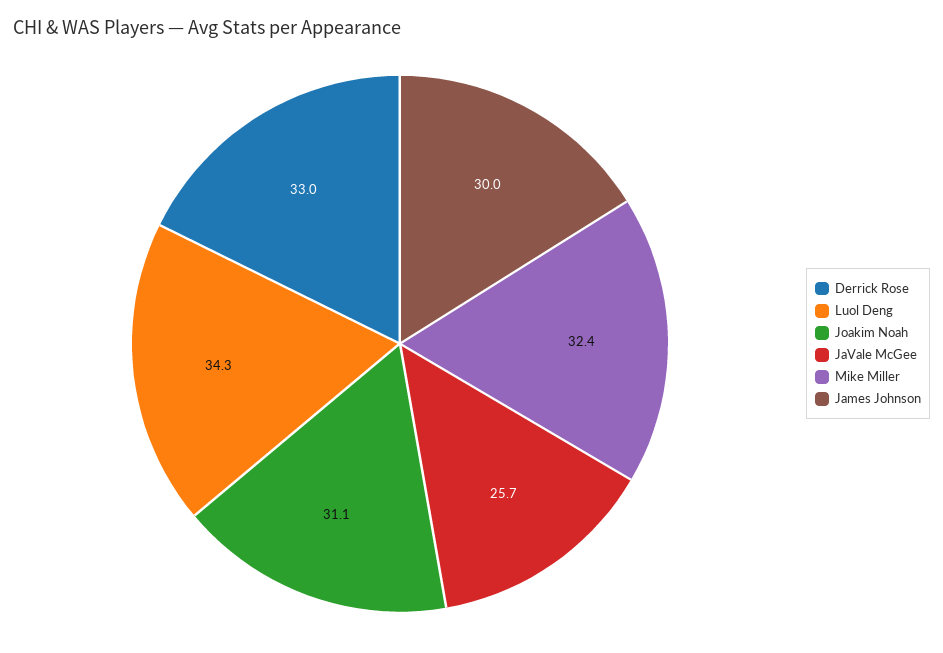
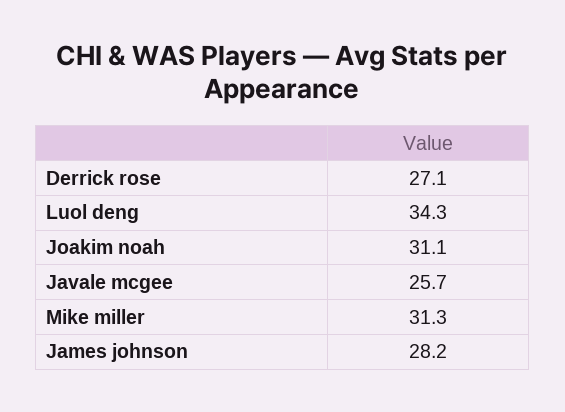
  {
-   "Derrick Rose": 33,
+   "Derrick Rose": 27.1,
    "Luol Deng": 34.3,
    "Joakim Noah": 31.1,
    "JaVale McGee": 25.7,
-   "Mike Miller": 32.4,
+   "Mike Miller": 31.3,
-   "James Johnson": 30
+   "James Johnson": 28.2
  }

